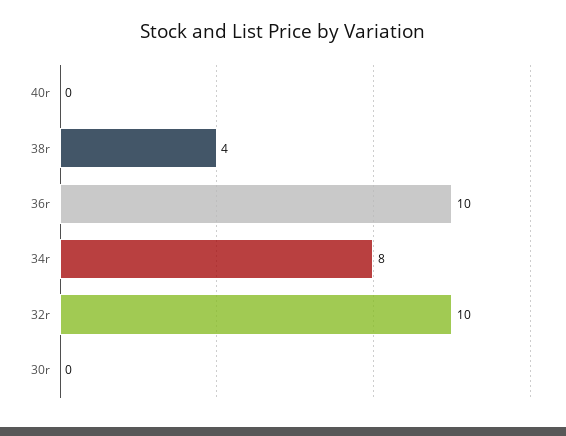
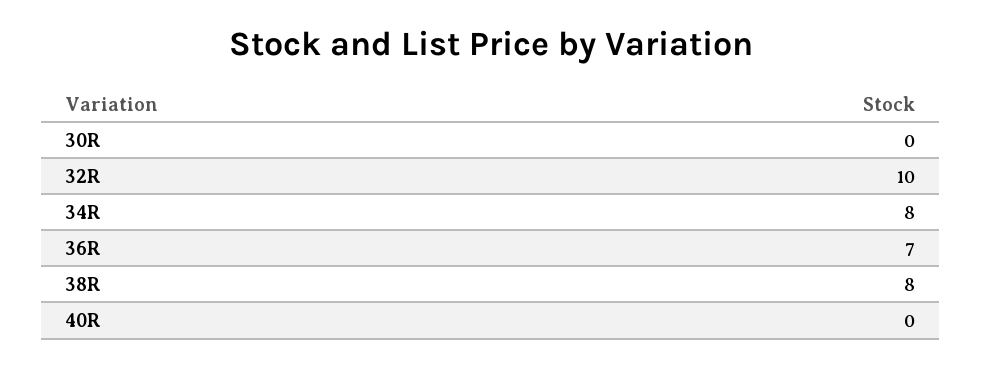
  {
    "40r": 0,
-   "38r": 4,
+   "38r": 8,
-   "36r": 10,
+   "36r": 7,
    "34r": 8,
    "32r": 10,
    "30r": 0
  }

